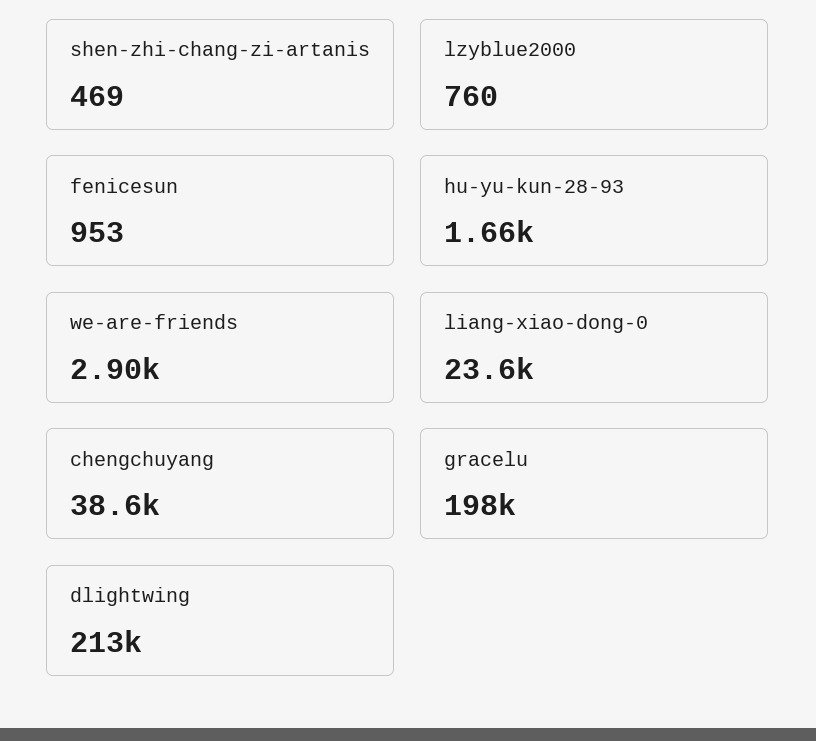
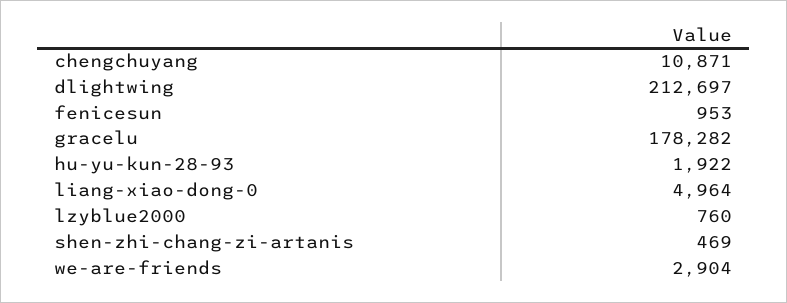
  {
    "shen-zhi-chang-zi-artanis": 469,
    "lzyblue2000": 760,
    "fenicesun": 953,
-   "hu-yu-kun-28-93": 1660,
+   "hu-yu-kun-28-93": 1922,
    "we-are-friends": 2904,
-   "liang-xiao-dong-0": 23600,
+   "liang-xiao-dong-0": 4964,
-   "chengchuyang": 38600,
+   "chengchuyang": 10871,
-   "gracelu": 198000,
+   "gracelu": 178282,
    "dlightwing": 212697
  }

